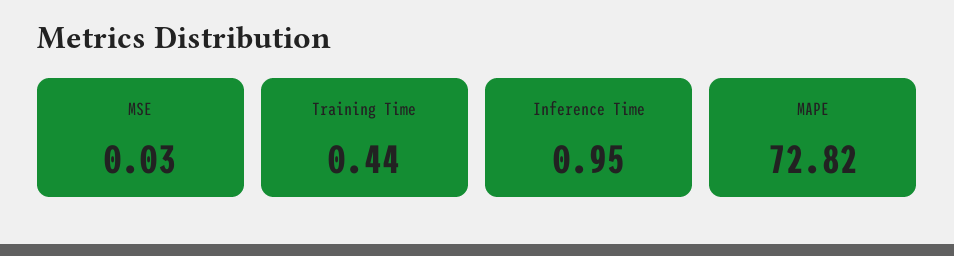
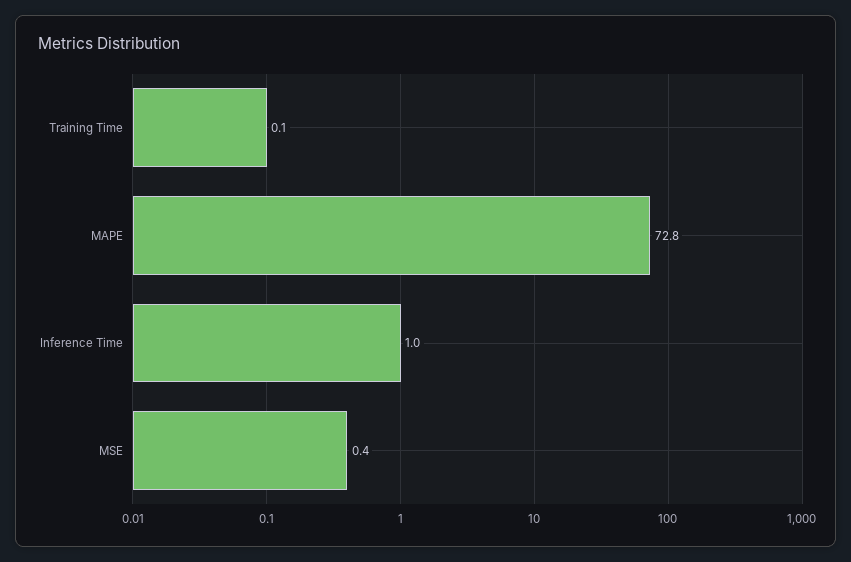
  {
-   "MSE": 0.03,
+   "MSE": 0.4,
-   "Training Time": 0.44,
+   "Training Time": 0.1,
    "Inference Time": 0.95,
    "MAPE": 72.82
  }

